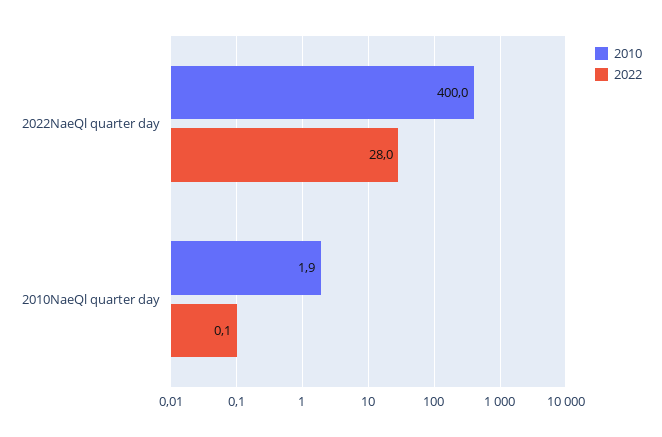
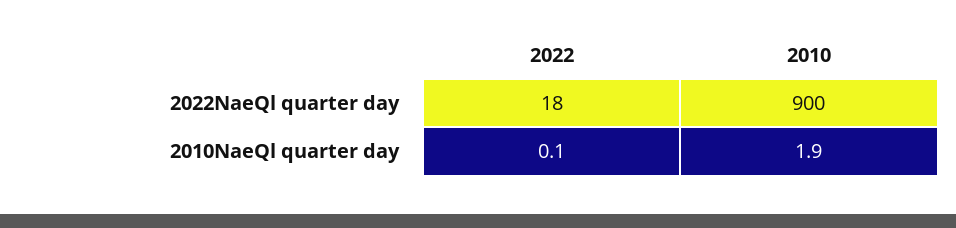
  {
    "2010": {
-     "2022NaeQl quarter day": 400,
+     "2022NaeQl quarter day": 900,
      "2010NaeQl quarter day": 1.9
    },
    "2022": {
-     "2022NaeQl quarter day": 28,
+     "2022NaeQl quarter day": 18,
      "2010NaeQl quarter day": 0.1
    }
  }

